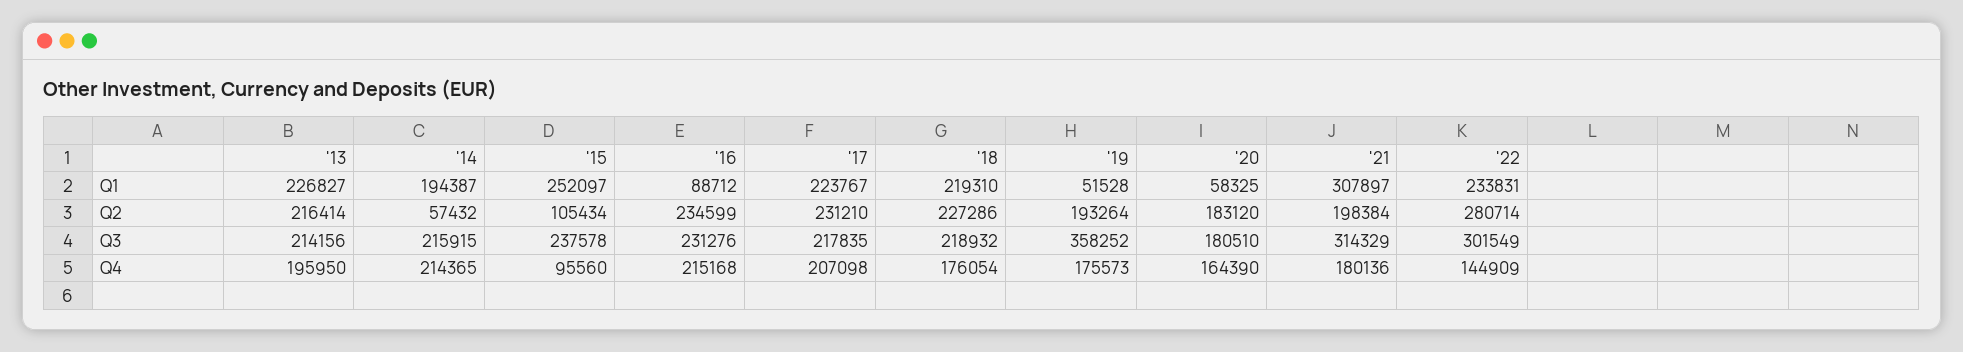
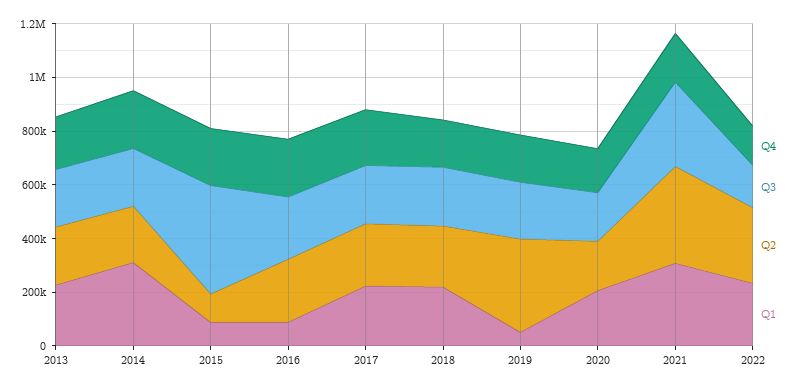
  {
    "Q1": {
      "'13": 226827,
-     "'14": 194387,
+     "'14": 300000,
-     "'15": 252097,
+     "'15": 100000,
      "'16": 88712,
      "'17": 223767,
      "'18": 219310,
      "'19": 51528,
-     "'20": 58325,
+     "'20": 200000,
      "'21": 307897,
      "'22": 233831
    },
    "Q2": {
      "'13": 216414,
-     "'14": 57432,
+     "'14": 200000,
      "'15": 105434,
      "'16": 234599,
      "'17": 231210,
      "'18": 227286,
-     "'19": 193264,
+     "'19": 350000,
      "'20": 183120,
-     "'21": 198384,
+     "'21": 350000,
      "'22": 280714
    },
    "Q3": {
      "'13": 214156,
      "'14": 215915,
-     "'15": 237578,
+     "'15": 400000,
      "'16": 231276,
      "'17": 217835,
      "'18": 218932,
-     "'19": 358252,
+     "'19": 200000,
      "'20": 180510,
      "'21": 314329,
-     "'22": 301549
+     "'22": 150000
    },
    "Q4": {
      "'13": 195950,
      "'14": 214365,
-     "'15": 95560,
+     "'15": 200000,
      "'16": 215168,
      "'17": 207098,
      "'18": 176054,
      "'19": 175573,
      "'20": 164390,
      "'21": 180136,
      "'22": 144909
    }
  }

